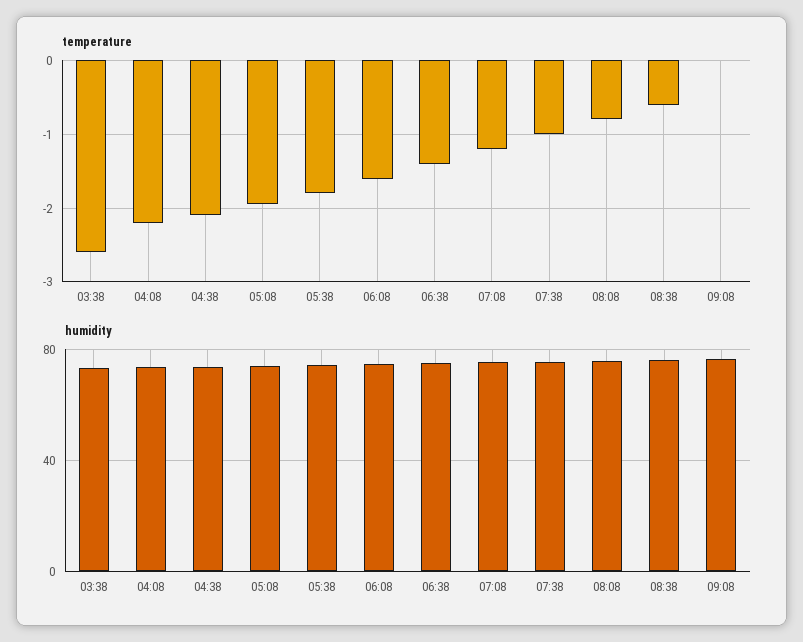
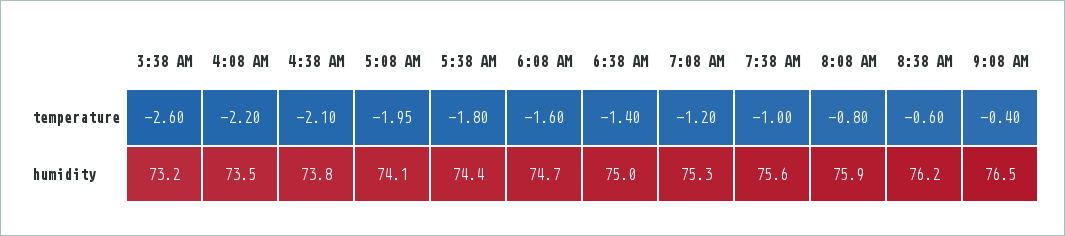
  {
    "temperature": {
      "03:38": -2.6,
      "04:08": -2.2,
      "04:38": -2.1,
      "05:08": -1.95,
      "05:38": -1.8,
      "06:08": -1.6,
      "06:38": -1.4,
      "07:08": -1.2,
      "07:38": -1,
      "08:08": -0.8,
      "08:38": -0.6,
-     "09:08": 0
+     "09:08": -0.4
    },
    "humidity": {
      "03:38": 73.2,
      "04:08": 73.5,
      "04:38": 73.8,
      "05:08": 74.1,
      "05:38": 74.4,
      "06:08": 74.7,
      "06:38": 75,
      "07:08": 75.3,
      "07:38": 75.6,
      "08:08": 75.9,
      "08:38": 76.2,
      "09:08": 76.5
    }
  }

